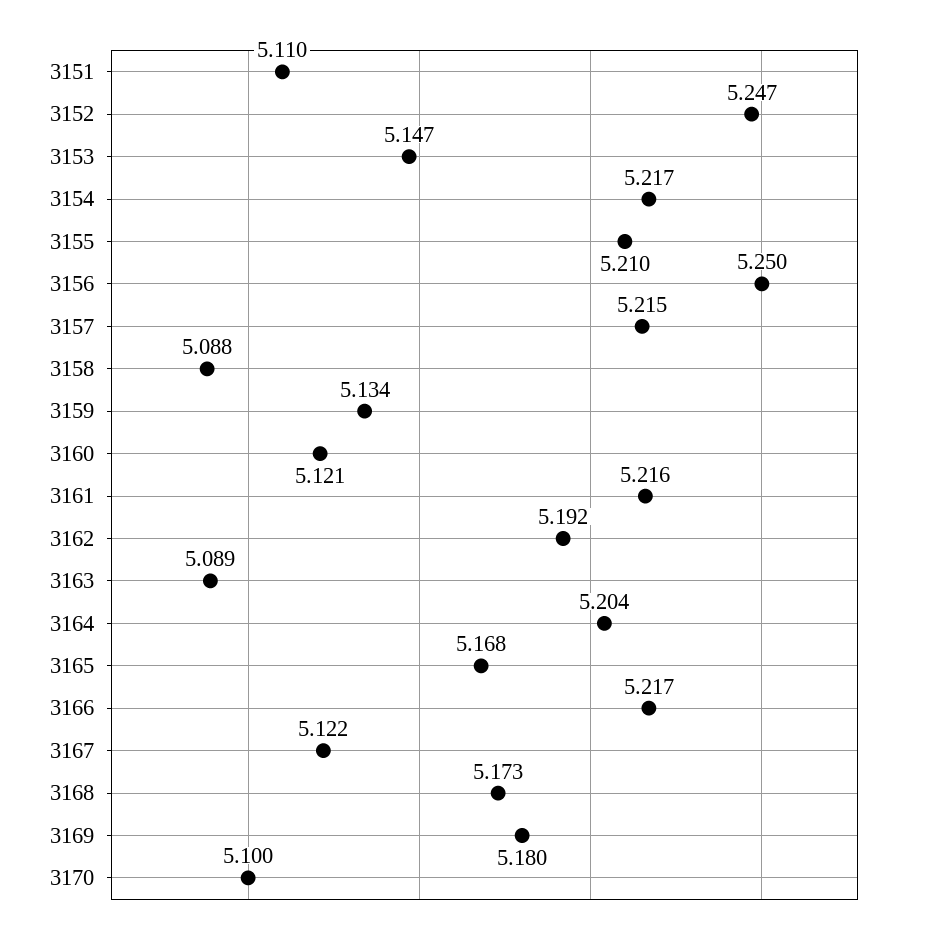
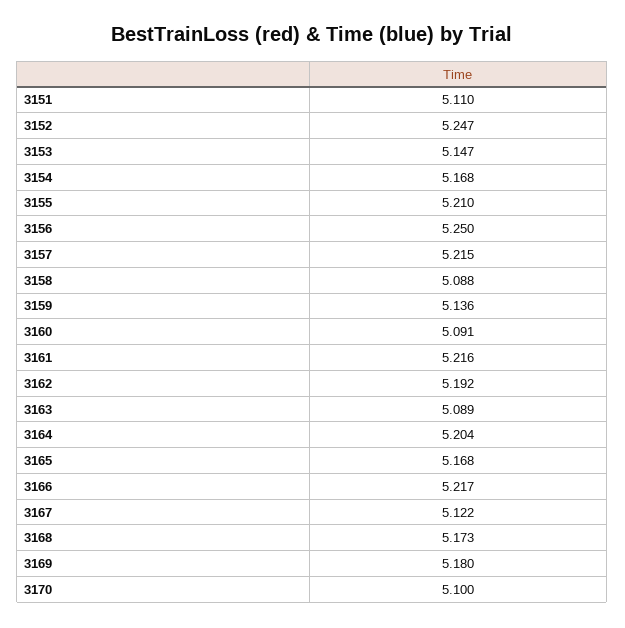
  {
    "3151": 5.11,
    "3152": 5.247,
    "3153": 5.147,
-   "3154": 5.217,
+   "3154": 5.168,
    "3155": 5.21,
    "3156": 5.25,
    "3157": 5.215,
    "3158": 5.088,
-   "3159": 5.134,
+   "3159": 5.136,
-   "3160": 5.121,
+   "3160": 5.091,
    "3161": 5.216,
    "3162": 5.192,
    "3163": 5.089,
    "3164": 5.204,
    "3165": 5.168,
    "3166": 5.217,
    "3167": 5.122,
    "3168": 5.173,
    "3169": 5.18,
    "3170": 5.1
  }

